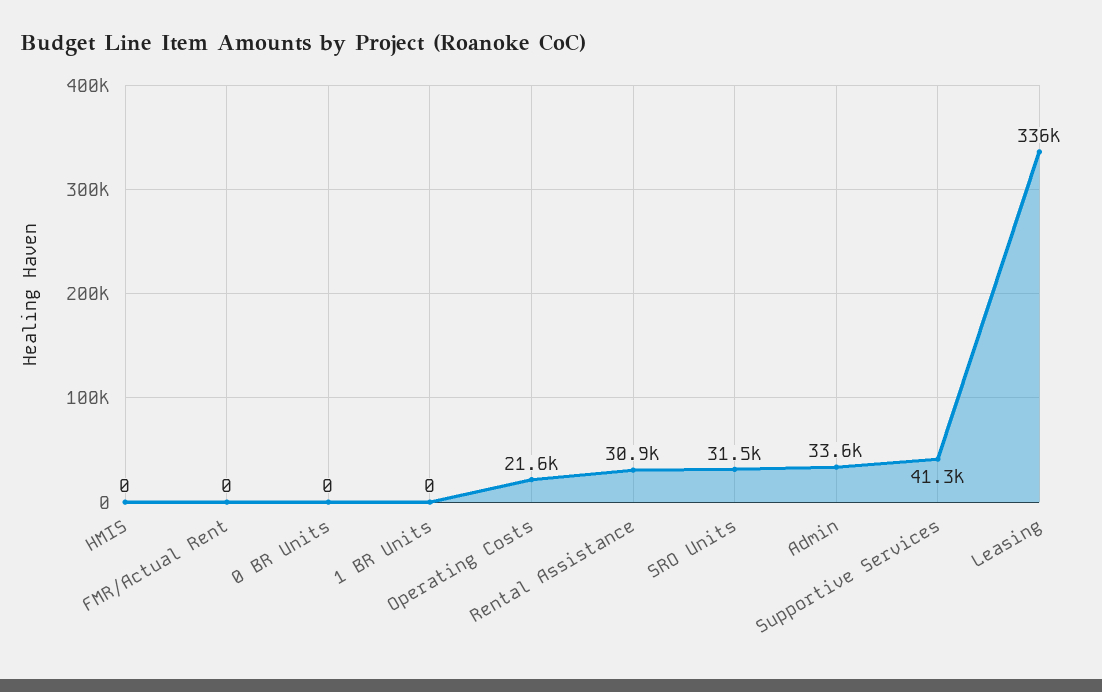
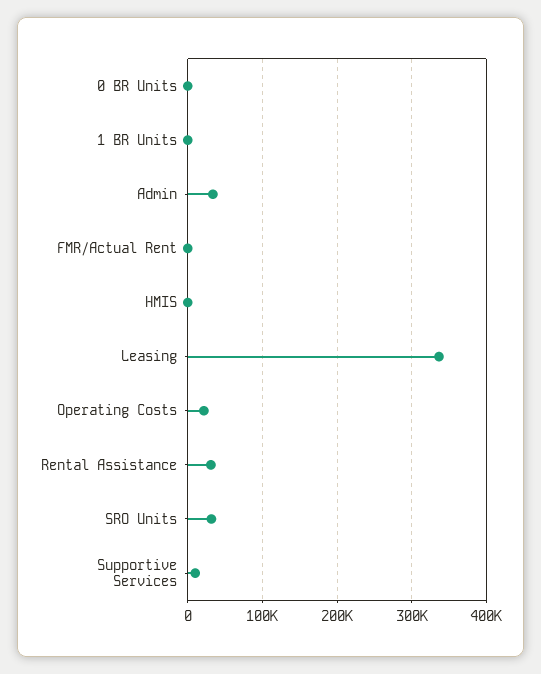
  {
    "HMIS": 0,
    "FMR/Actual Rent": 0,
    "0 BR Units": 0,
    "1 BR Units": 0,
    "Operating Costs": 21600,
    "Rental Assistance": 30900,
    "SRO Units": 31500,
    "Admin": 33600,
-   "Supportive Services": 41300,
+   "Supportive Services": 10000,
    "Leasing": 336000
  }

